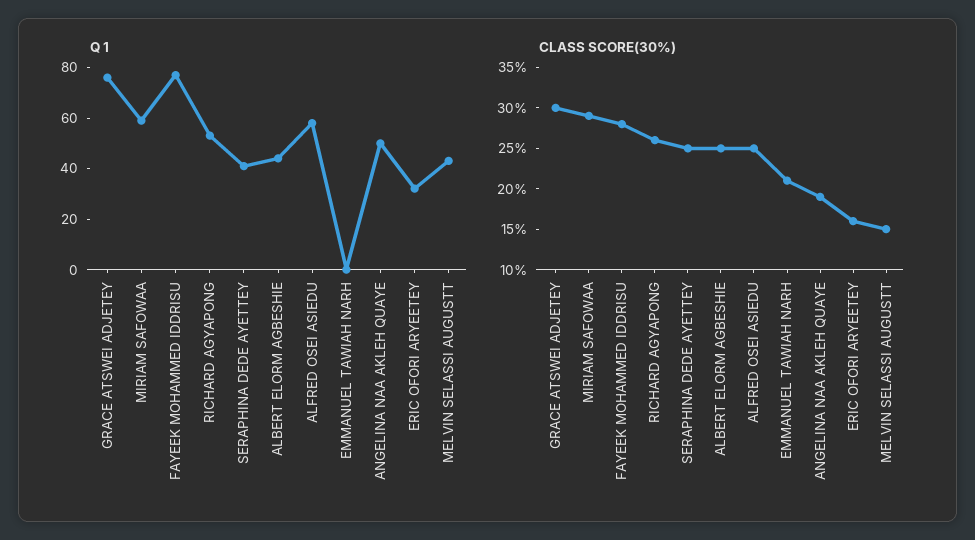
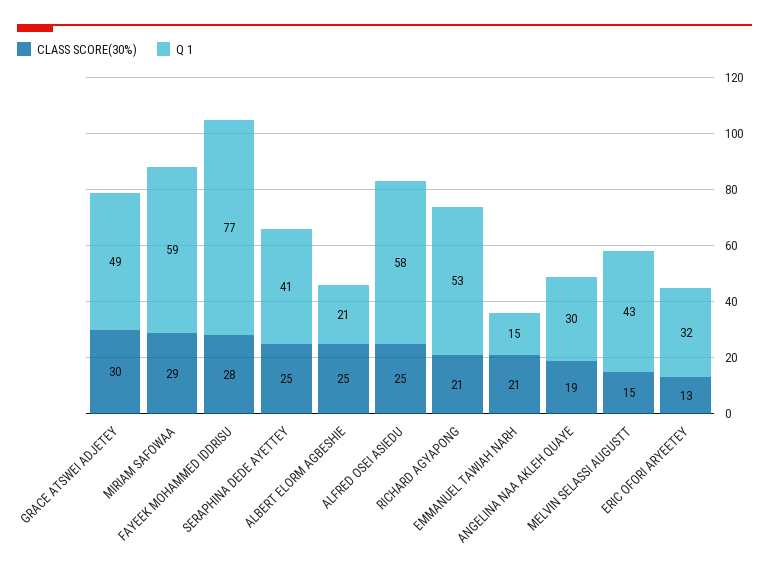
  {
    "Q 1": {
-     "GRACE ATSWEI ADJETEY": 75,
+     "GRACE ATSWEI ADJETEY": 49,
      "MIRIAM SAFOWAA": 59,
      "FAYEEK MOHAMMED IDDRISU": 77,
      "RICHARD AGYAPONG": 53,
      "SERAPHINA DEDE AYETTEY": 41,
-     "ALBERT ELORM AGBESHIE": 45,
+     "ALBERT ELORM AGBESHIE": 21,
      "ALFRED OSEI ASIEDU": 58,
-     "EMMANUEL TAWIAH NARH": 0,
+     "EMMANUEL TAWIAH NARH": 15,
-     "ANGELINA NAA AKLEH QUAYE": 50,
+     "ANGELINA NAA AKLEH QUAYE": 30,
      "ERIC OFORI ARYEETEY": 32,
      "MELVIN SELASSI AUGUSTT": 43
    },
    "CLASS SCORE(30%)": {
      "GRACE ATSWEI ADJETEY": 30,
      "MIRIAM SAFOWAA": 29,
      "FAYEEK MOHAMMED IDDRISU": 28,
-     "RICHARD AGYAPONG": 26,
+     "RICHARD AGYAPONG": 21,
      "SERAPHINA DEDE AYETTEY": 25,
      "ALBERT ELORM AGBESHIE": 25,
      "ALFRED OSEI ASIEDU": 25,
      "EMMANUEL TAWIAH NARH": 21,
      "ANGELINA NAA AKLEH QUAYE": 19,
-     "ERIC OFORI ARYEETEY": 16,
+     "ERIC OFORI ARYEETEY": 13,
      "MELVIN SELASSI AUGUSTT": 15
    }
  }

